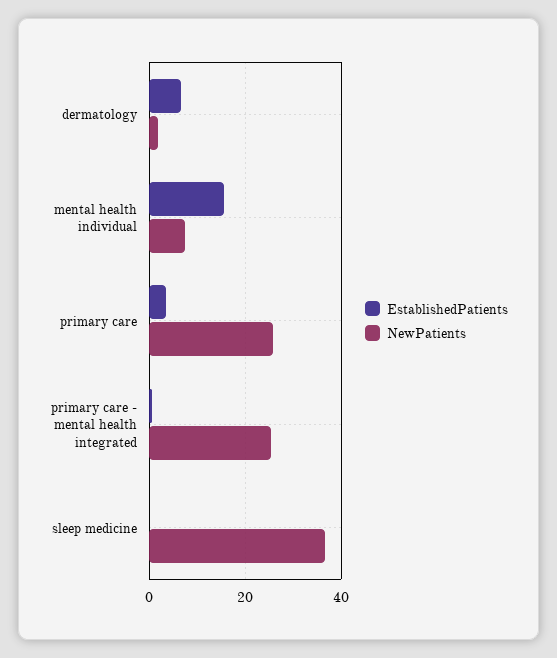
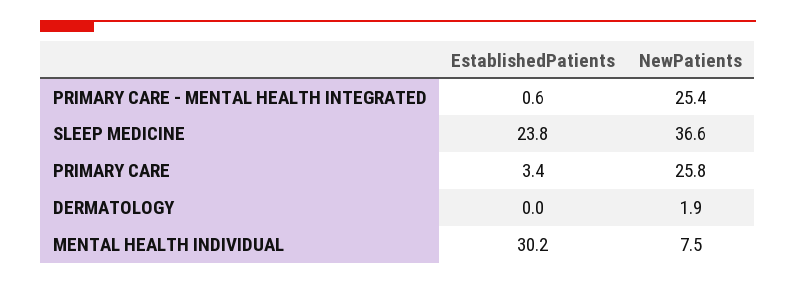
  {
    "EstablishedPatients": {
-     "dermatology": 6,
+     "dermatology": 0,
-     "mental health individual": 16,
+     "mental health individual": 30.2,
      "primary care": 3.4,
      "primary care - mental health integrated": 0.6,
-     "sleep medicine": 0
+     "sleep medicine": 23.8
    },
    "NewPatients": {
      "dermatology": 1.9,
      "mental health individual": 7.5,
      "primary care": 25.8,
      "primary care - mental health integrated": 25.4,
      "sleep medicine": 36.6
    }
  }

